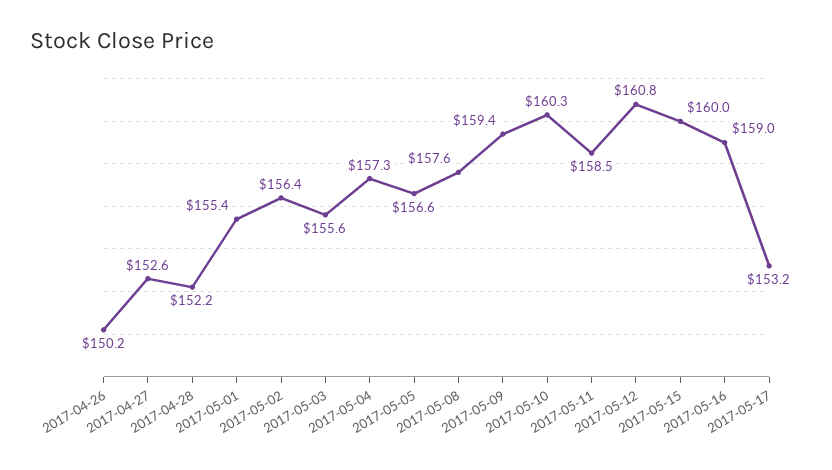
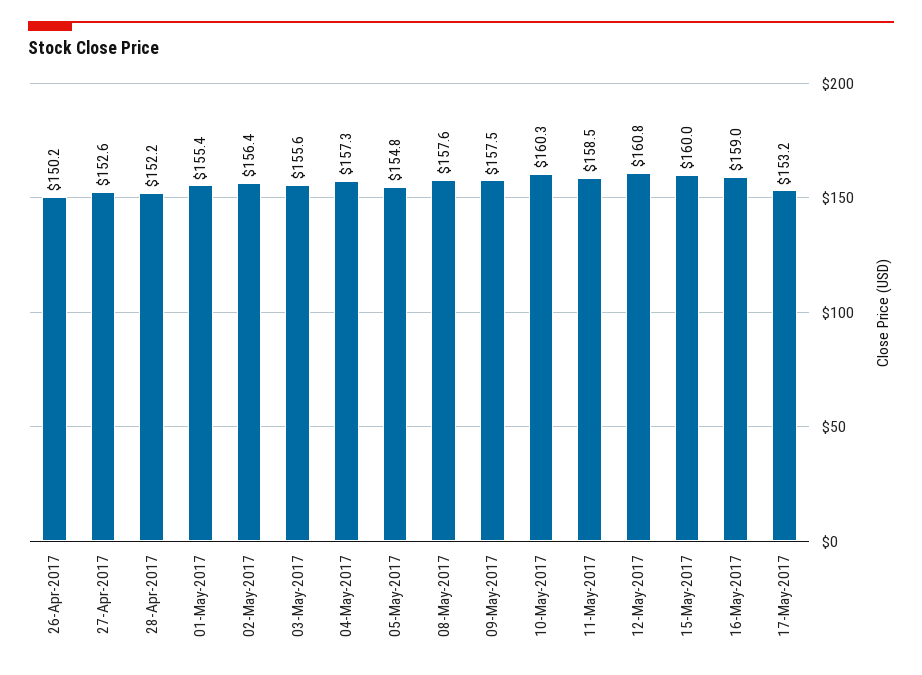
  {
    "2017-04-26": 150.2,
    "2017-04-27": 152.6,
    "2017-04-28": 152.2,
    "2017-05-01": 155.4,
    "2017-05-02": 156.4,
    "2017-05-03": 155.6,
    "2017-05-04": 157.3,
-   "2017-05-05": 156.6,
+   "2017-05-05": 154.8,
    "2017-05-08": 157.6,
-   "2017-05-09": 159.4,
+   "2017-05-09": 157.5,
    "2017-05-10": 160.3,
    "2017-05-11": 158.5,
    "2017-05-12": 160.8,
    "2017-05-15": 160,
    "2017-05-16": 159,
    "2017-05-17": 153.2
  }

